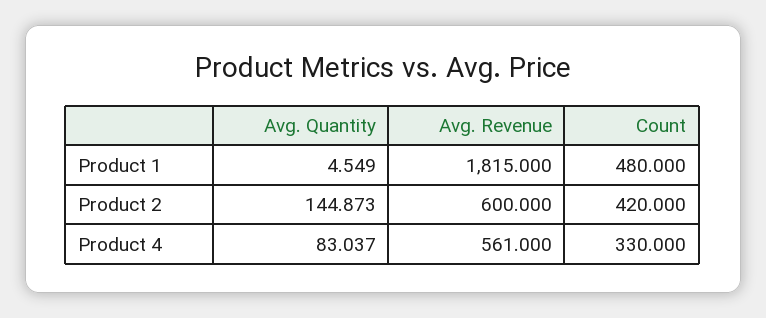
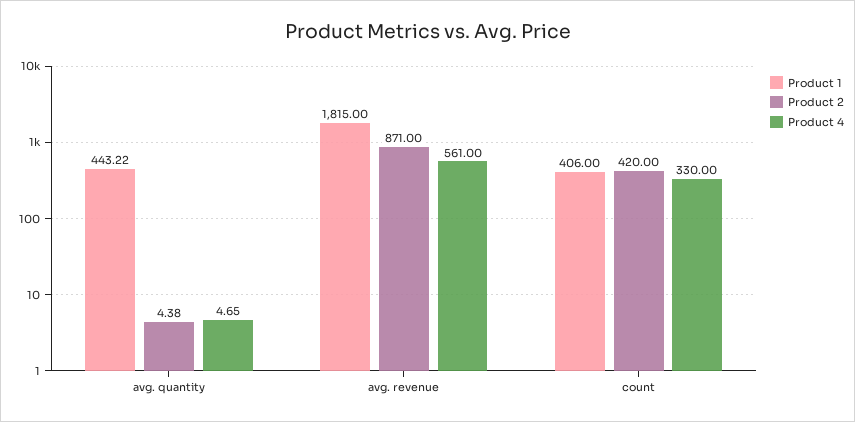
  {
    "Product 1": {
-     "Avg. Quantity": 4.549,
+     "Avg. Quantity": 443.22,
      "Avg. Revenue": 1815,
-     "Count": 480
+     "Count": 406
    },
    "Product 2": {
-     "Avg. Quantity": 144.873,
+     "Avg. Quantity": 4.38,
-     "Avg. Revenue": 600,
+     "Avg. Revenue": 871,
      "Count": 420
    },
    "Product 4": {
-     "Avg. Quantity": 83.037,
+     "Avg. Quantity": 4.65,
      "Avg. Revenue": 561,
      "Count": 330
    }
  }

